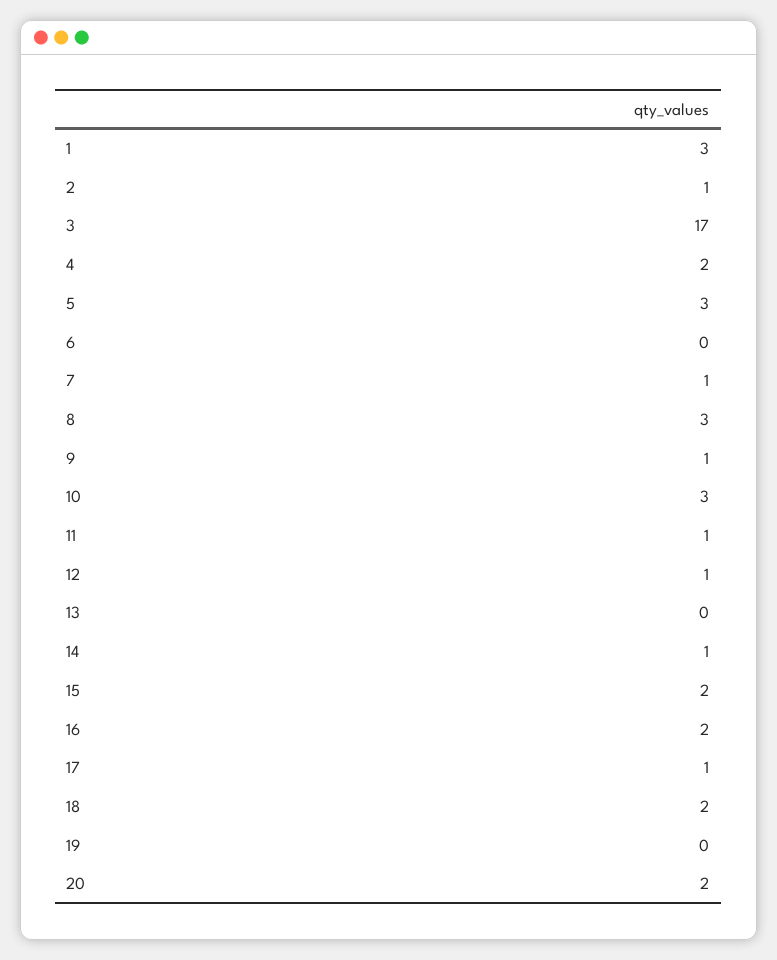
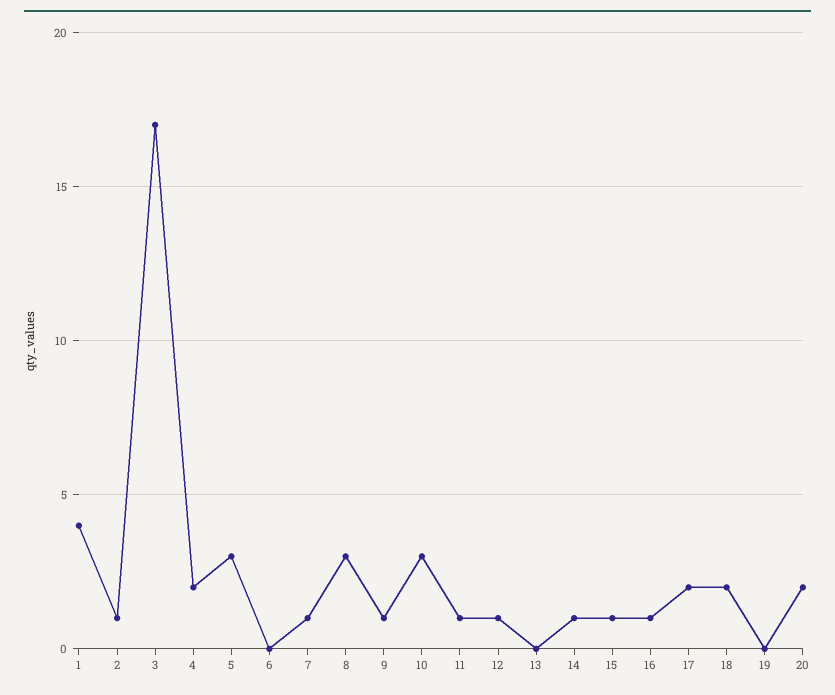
  {
-   "1": 3,
+   "1": 4,
    "2": 1,
    "3": 17,
    "4": 2,
    "5": 3,
    "6": 0,
    "7": 1,
    "8": 3,
    "9": 1,
    "10": 3,
    "11": 1,
    "12": 1,
    "13": 0,
    "14": 1,
-   "15": 2,
+   "15": 1,
-   "16": 2,
+   "16": 1,
-   "17": 1,
+   "17": 2,
    "18": 2,
    "19": 0,
    "20": 2
  }

